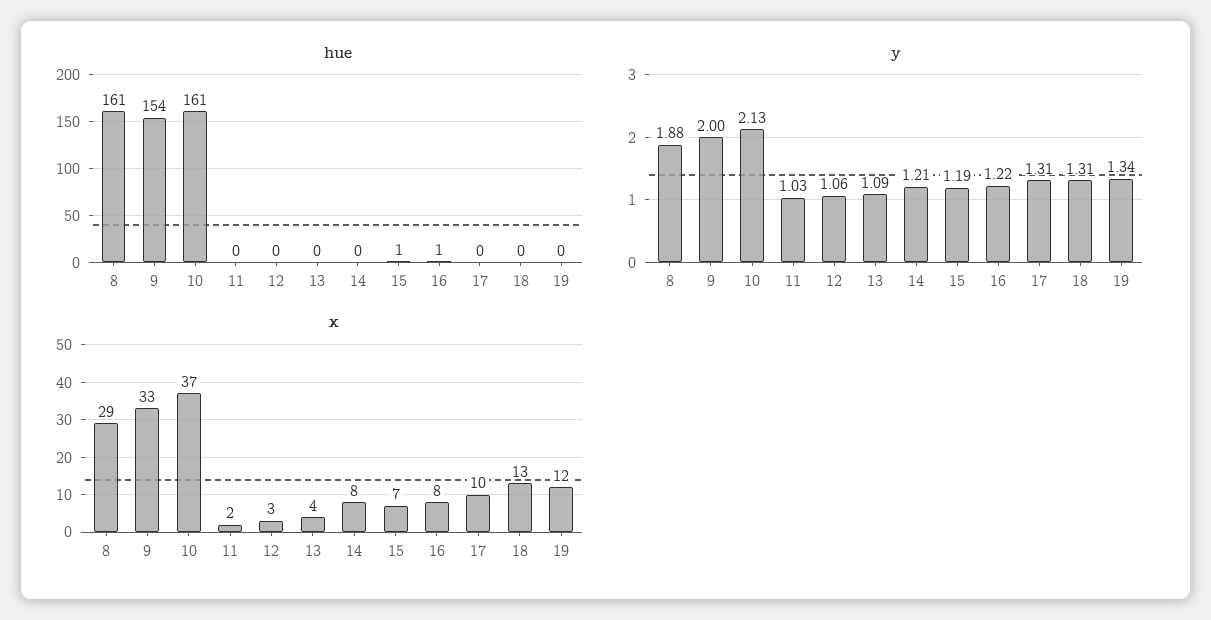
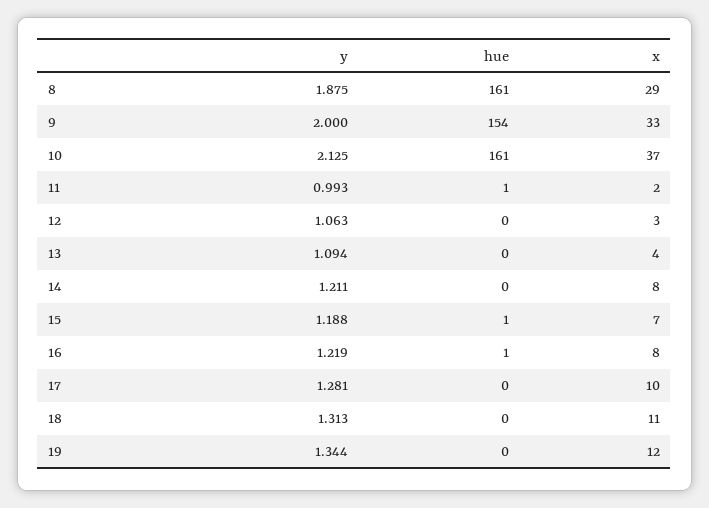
  {
    "hue": {
      "8": 161,
      "9": 154,
      "10": 161,
-     "11": 0,
+     "11": 1,
      "12": 0,
      "13": 0,
      "14": 0,
      "15": 1,
      "16": 1,
      "17": 0,
      "18": 0,
      "19": 0
    },
    "y": {
      "8": 1.875,
      "9": 2,
      "10": 2.125,
-     "11": 1.03,
+     "11": 0.993,
      "12": 1.063,
      "13": 1.094,
      "14": 1.211,
      "15": 1.188,
      "16": 1.219,
-     "17": 1.31,
+     "17": 1.281,
      "18": 1.313,
      "19": 1.344
    },
    "x": {
      "8": 29,
      "9": 33,
      "10": 37,
      "11": 2,
      "12": 3,
      "13": 4,
      "14": 8,
      "15": 7,
      "16": 8,
      "17": 10,
-     "18": 13,
+     "18": 11,
      "19": 12
    }
  }

